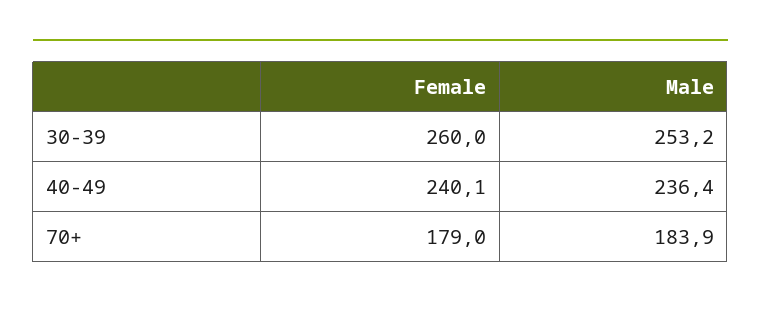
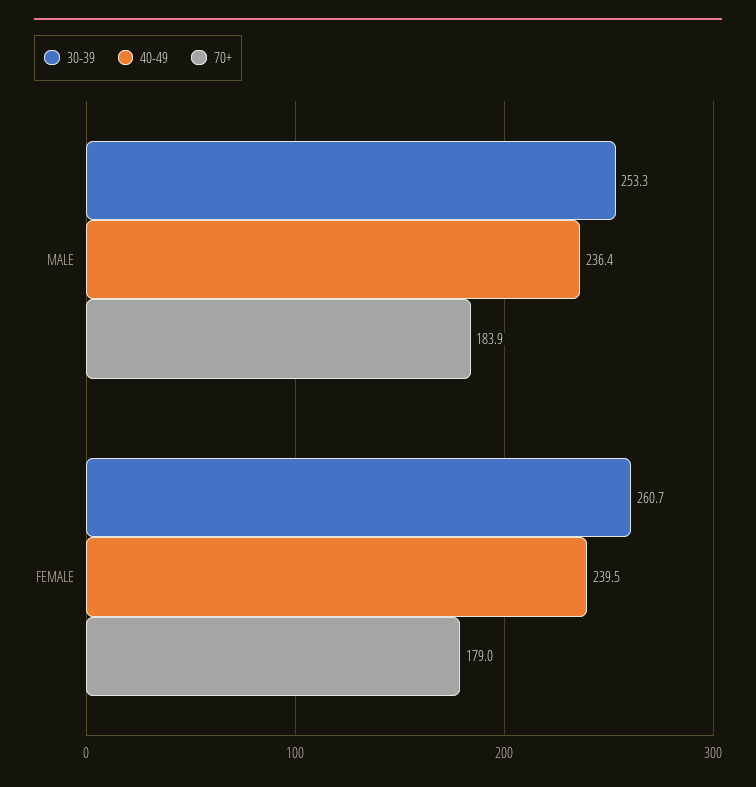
  {
    "30-39": {
-     "Female": 260,
+     "Female": 260.7,
-     "Male": 253.2
+     "Male": 253.3
    },
    "40-49": {
-     "Female": 240.1,
+     "Female": 239.5,
      "Male": 236.4
    },
    "70+": {
      "Female": 179,
      "Male": 183.9
    }
  }

